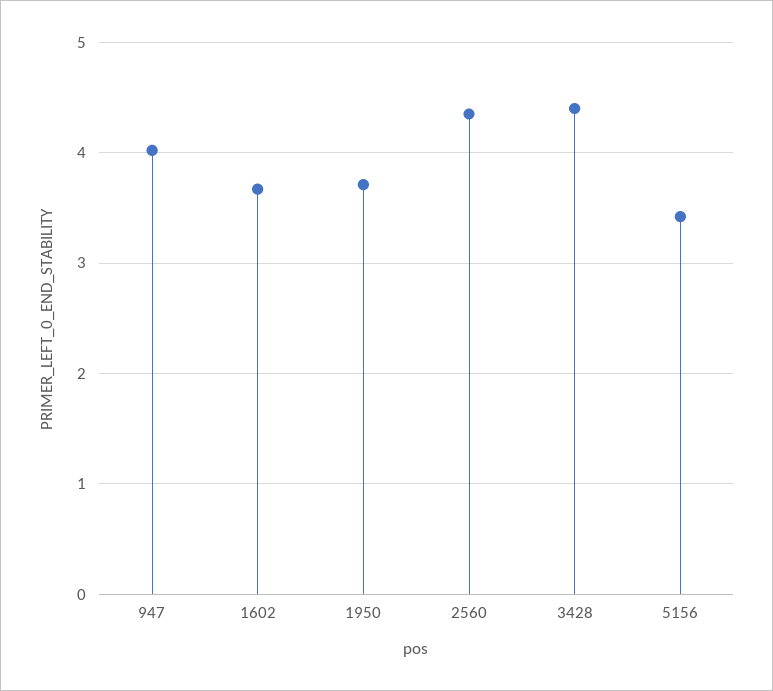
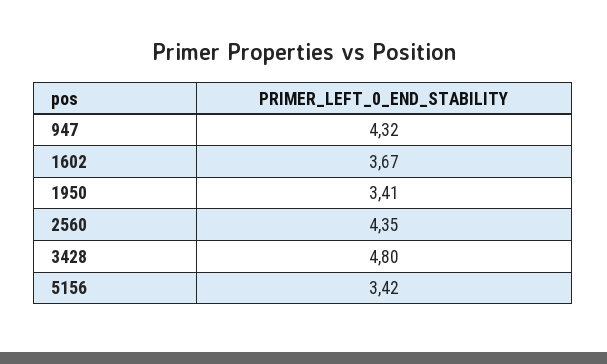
  {
-   "947": 4,
+   "947": 4.32,
    "1602": 3.67,
-   "1950": 3.7,
+   "1950": 3.41,
    "2560": 4.35,
-   "3428": 4.4,
+   "3428": 4.8,
    "5156": 3.42
  }

